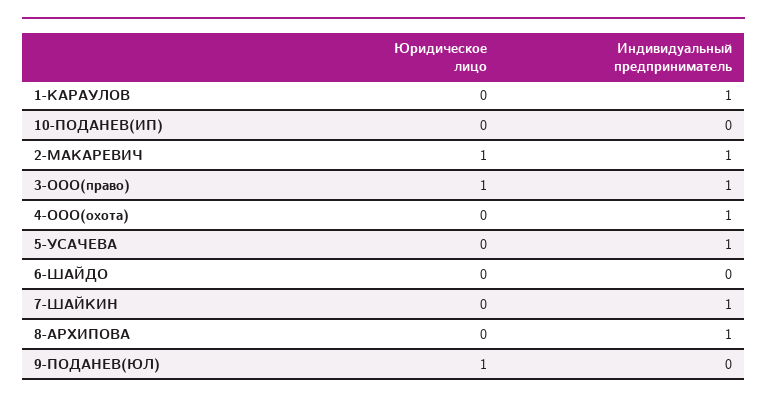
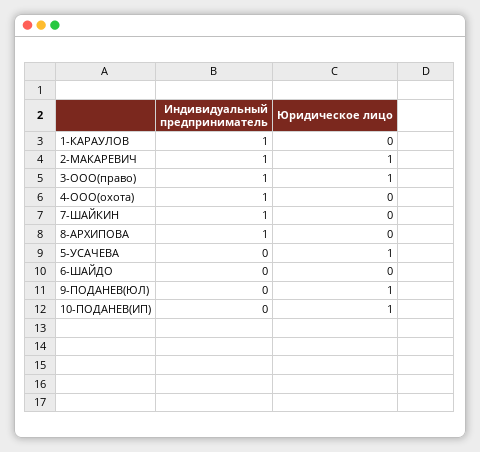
  {
    "Юридическое лицо": {
      "1-КАРАУЛОВ": 0,
-     "10-ПОДАНЕВ(ИП)": 0,
+     "10-ПОДАНЕВ(ИП)": 1,
      "2-МАКАРЕВИЧ": 1,
      "3-ООО(право)": 1,
      "4-ООО(охота)": 0,
-     "5-УСАЧЕВА": 0,
+     "5-УСАЧЕВА": 1,
      "6-ШАЙДО": 0,
      "7-ШАЙКИН": 0,
      "8-АРХИПОВА": 0,
      "9-ПОДАНЕВ(ЮЛ)": 1
    },
    "Индивидуальный предприниматель": {
      "1-КАРАУЛОВ": 1,
      "10-ПОДАНЕВ(ИП)": 0,
      "2-МАКАРЕВИЧ": 1,
      "3-ООО(право)": 1,
      "4-ООО(охота)": 1,
-     "5-УСАЧЕВА": 1,
+     "5-УСАЧЕВА": 0,
      "6-ШАЙДО": 0,
      "7-ШАЙКИН": 1,
      "8-АРХИПОВА": 1,
      "9-ПОДАНЕВ(ЮЛ)": 0
    }
  }

